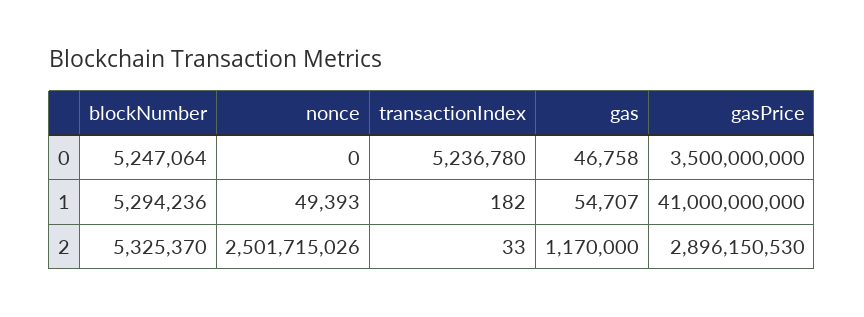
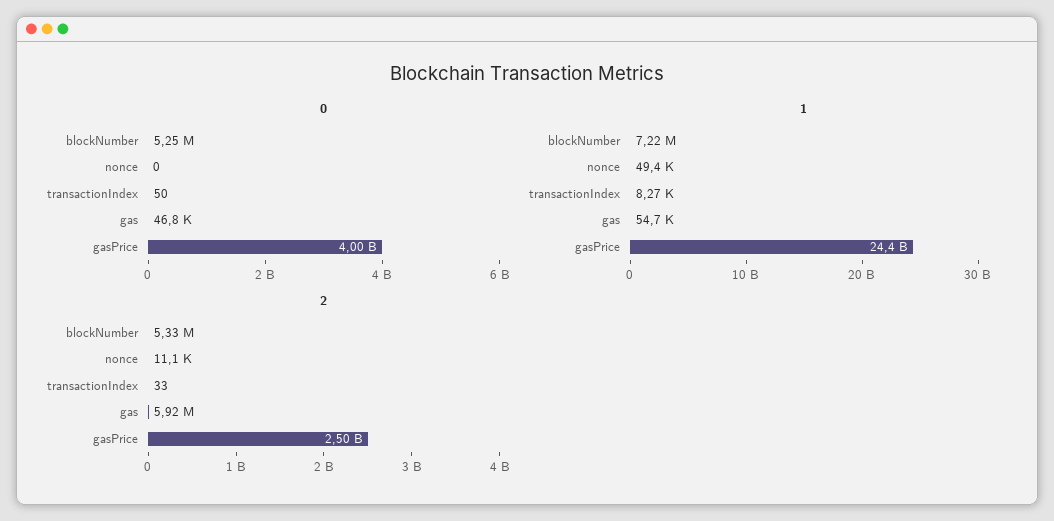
  {
    "0": {
      "blockNumber": 5247064,
      "nonce": 0,
-     "transactionIndex": 5236780,
+     "transactionIndex": 50,
      "gas": 46758,
-     "gasPrice": 3500000000
+     "gasPrice": 4000000000
    },
    "1": {
-     "blockNumber": 5294236,
+     "blockNumber": 7220000,
      "nonce": 49393,
-     "transactionIndex": 182,
+     "transactionIndex": 8270,
      "gas": 54707,
-     "gasPrice": 41000000000
+     "gasPrice": 24400000000
    },
    "2": {
      "blockNumber": 5325370,
-     "nonce": 2501715026,
+     "nonce": 11100,
      "transactionIndex": 33,
-     "gas": 1170000,
+     "gas": 5920000,
-     "gasPrice": 2896150530
+     "gasPrice": 2500000000
    }
  }

